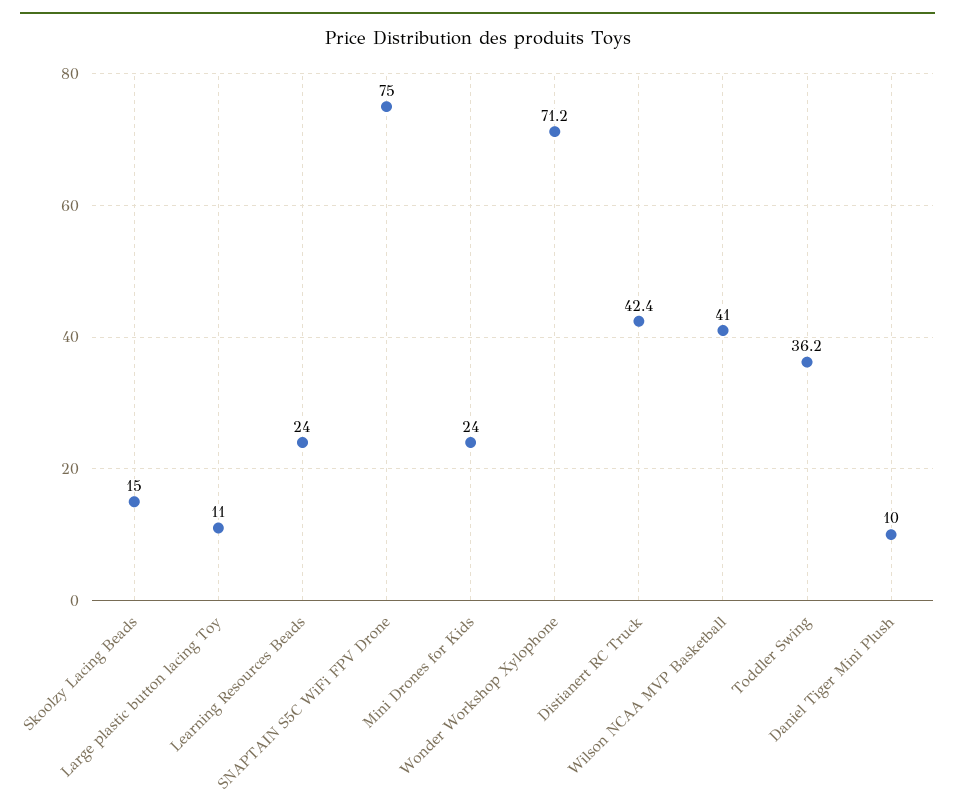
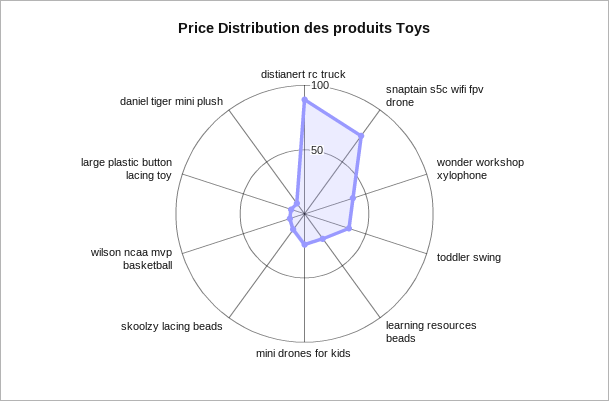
  {
    "Skoolzy Lacing Beads": 15,
    "Large plastic button lacing Toy": 11,
    "Learning Resources Beads": 24,
    "SNAPTAIN S5C WiFi FPV Drone": 75,
    "Mini Drones for Kids": 24,
-   "Wonder Workshop Xylophone": 71.2,
+   "Wonder Workshop Xylophone": 40,
-   "Distianert RC Truck": 42.4,
+   "Distianert RC Truck": 90,
-   "Wilson NCAA MVP Basketball": 41,
+   "Wilson NCAA MVP Basketball": 10,
    "Toddler Swing": 36.2,
    "Daniel Tiger Mini Plush": 10
  }

